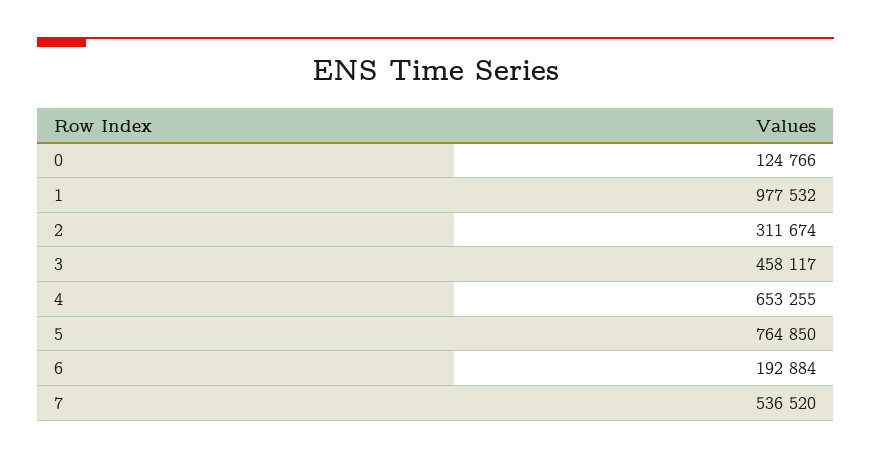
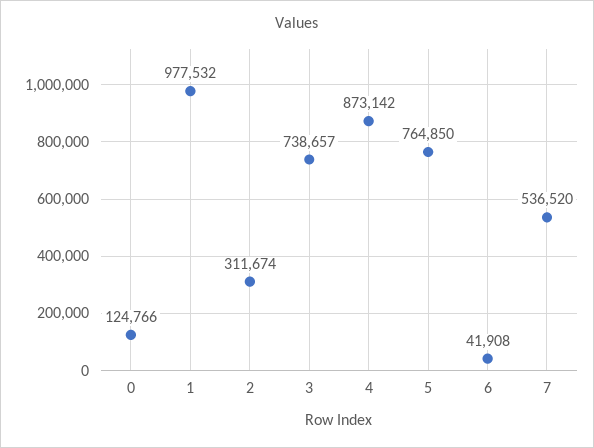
  {
    "0": 124766,
    "1": 977532,
    "2": 311674,
-   "3": 458117,
+   "3": 738657,
-   "4": 653255,
+   "4": 873142,
    "5": 764850,
-   "6": 192884,
+   "6": 41908,
    "7": 536520
  }

